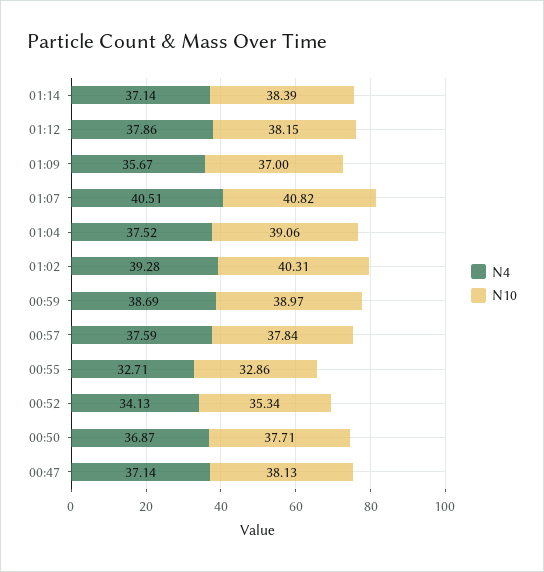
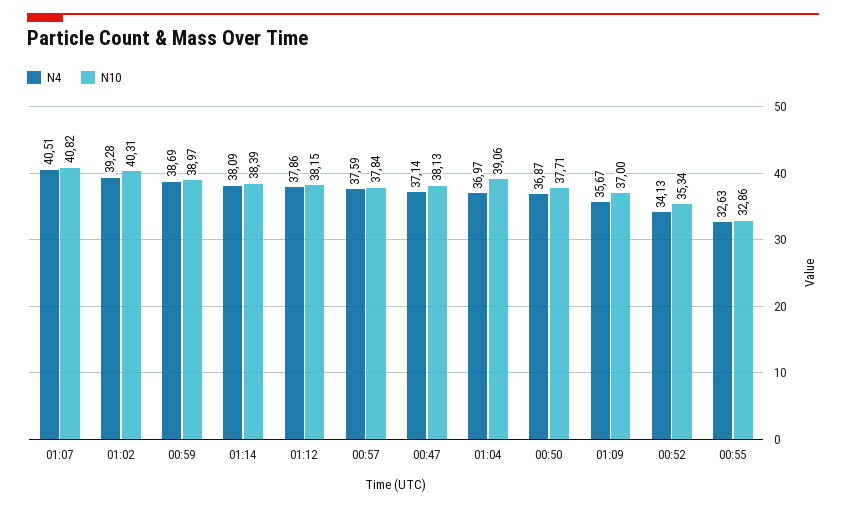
  {
    "N4": {
-     "01:14": 37.14,
+     "01:14": 38.09,
      "01:12": 37.86,
      "01:09": 35.67,
      "01:07": 40.51,
-     "01:04": 37.52,
+     "01:04": 36.97,
      "01:02": 39.28,
      "00:59": 38.69,
      "00:57": 37.59,
-     "00:55": 32.71,
+     "00:55": 32.63,
      "00:52": 34.13,
      "00:50": 36.87,
      "00:47": 37.14
    },
    "N10": {
      "01:14": 38.39,
      "01:12": 38.15,
      "01:09": 37,
      "01:07": 40.82,
      "01:04": 39.06,
      "01:02": 40.31,
      "00:59": 38.97,
      "00:57": 37.84,
      "00:55": 32.86,
      "00:52": 35.34,
      "00:50": 37.71,
      "00:47": 38.13
    }
  }

